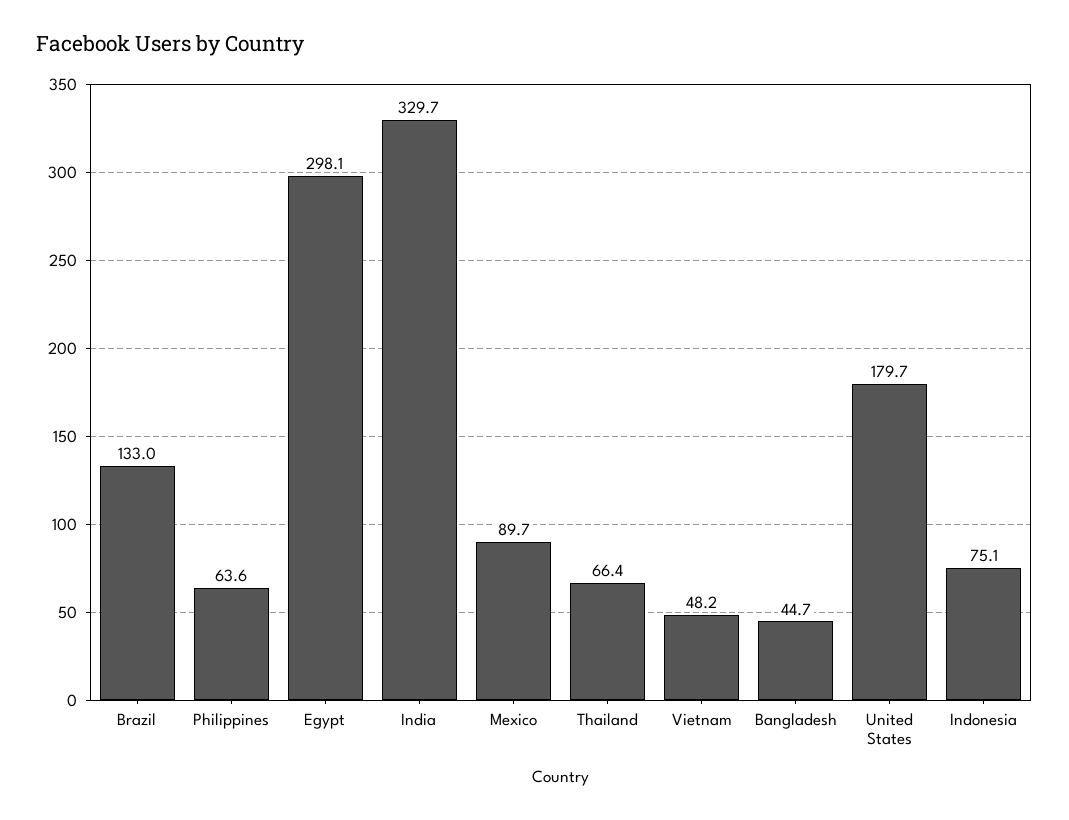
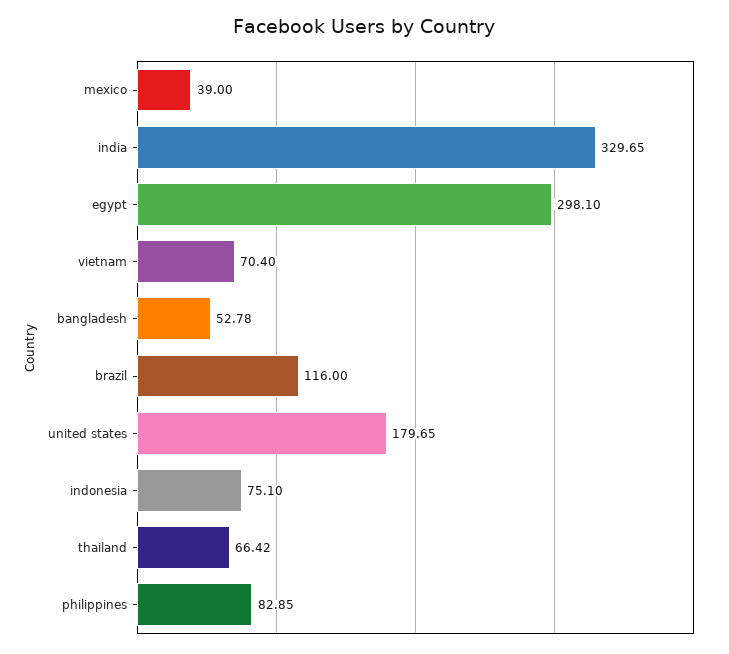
  {
-   "Brazil": 133,
+   "Brazil": 116,
-   "Philippines": 63.6,
+   "Philippines": 82.85,
    "Egypt": 298.1,
    "India": 329.65,
-   "Mexico": 89.7,
+   "Mexico": 39,
    "Thailand": 66.42,
-   "Vietnam": 48.2,
+   "Vietnam": 70.4,
-   "Bangladesh": 44.7,
+   "Bangladesh": 52.78,
    "United States": 179.65,
    "Indonesia": 75.1
  }

